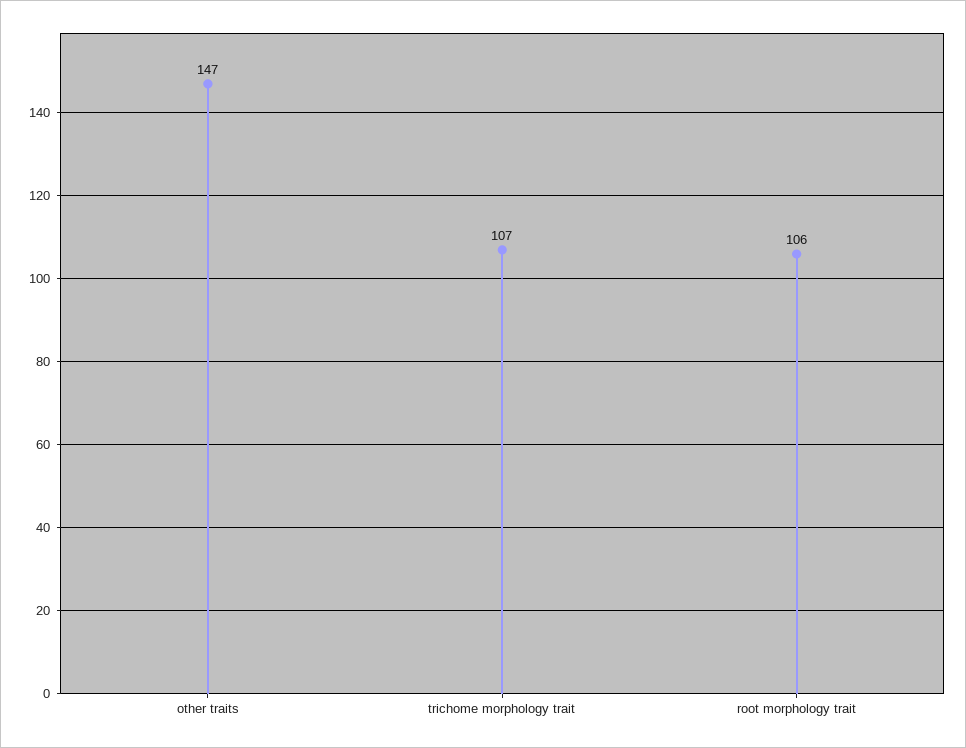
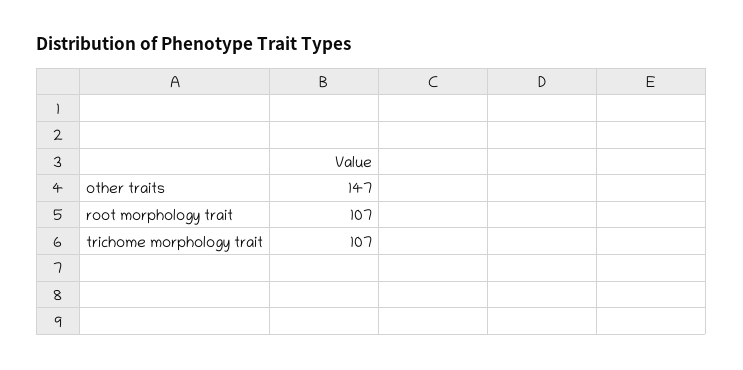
  {
    "other traits": 147,
    "trichome morphology trait": 107,
-   "root morphology trait": 106
+   "root morphology trait": 107
  }

